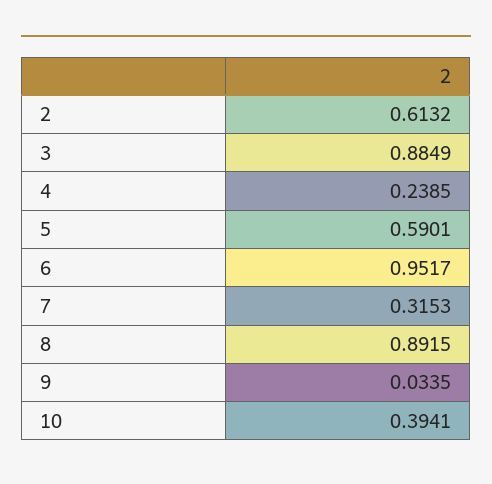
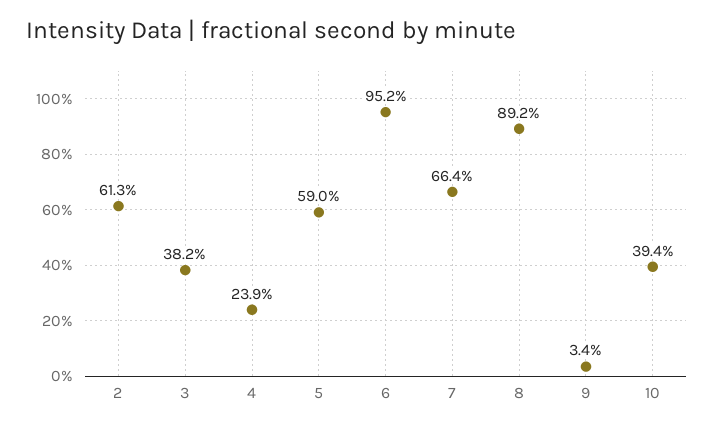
  {
    "2": 0.6132,
-   "3": 0.8849,
+   "3": 0.382,
    "4": 0.2385,
    "5": 0.5901,
    "6": 0.9517,
-   "7": 0.3153,
+   "7": 0.664,
    "8": 0.8915,
    "9": 0.0335,
    "10": 0.3941
  }

